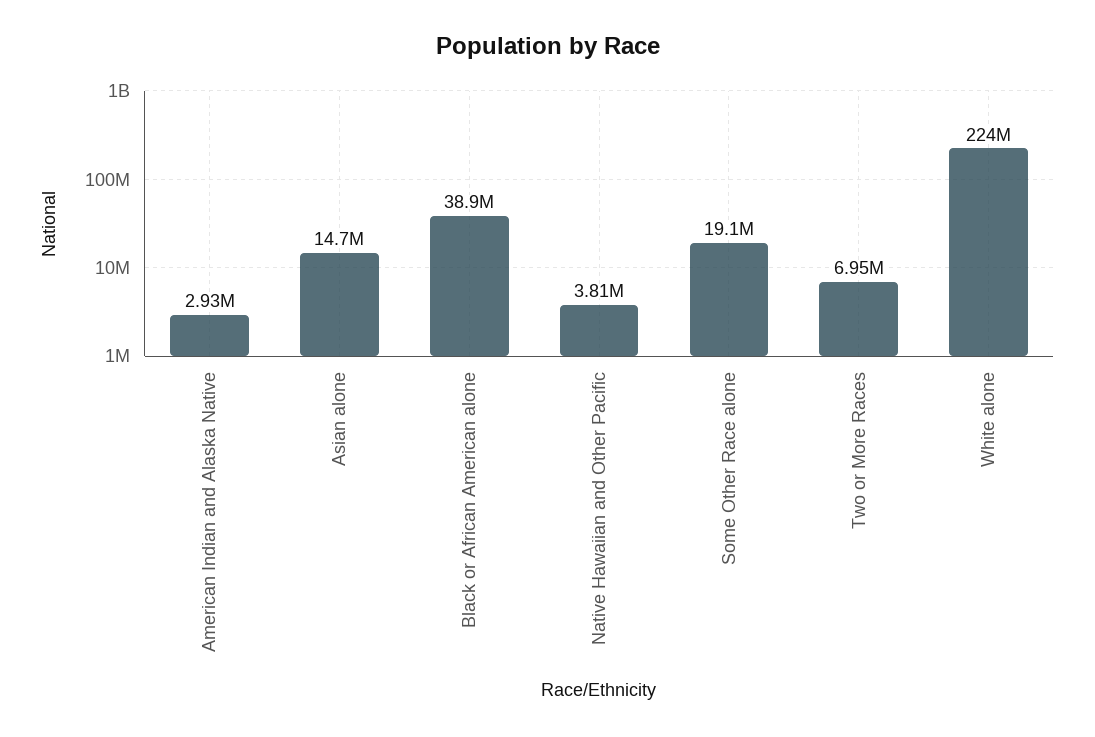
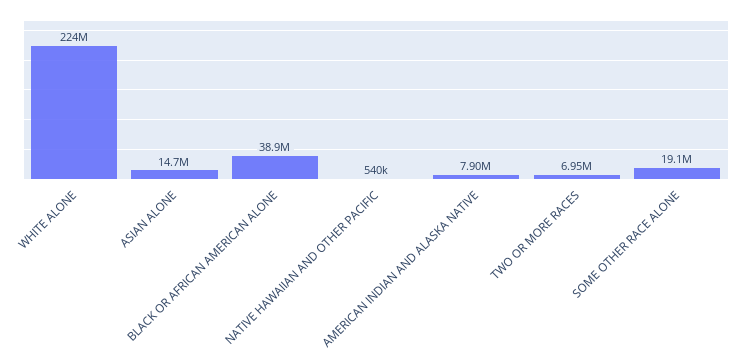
  {
-   "American Indian and Alaska Native": 2930000,
+   "American Indian and Alaska Native": 7900000,
    "Asian alone": 14700000,
    "Black or African American alone": 38900000,
-   "Native Hawaiian and Other Pacific": 3810000,
+   "Native Hawaiian and Other Pacific": 540000,
    "Some Other Race alone": 19100000,
    "Two or More Races": 6950000,
    "White alone": 224000000
  }

